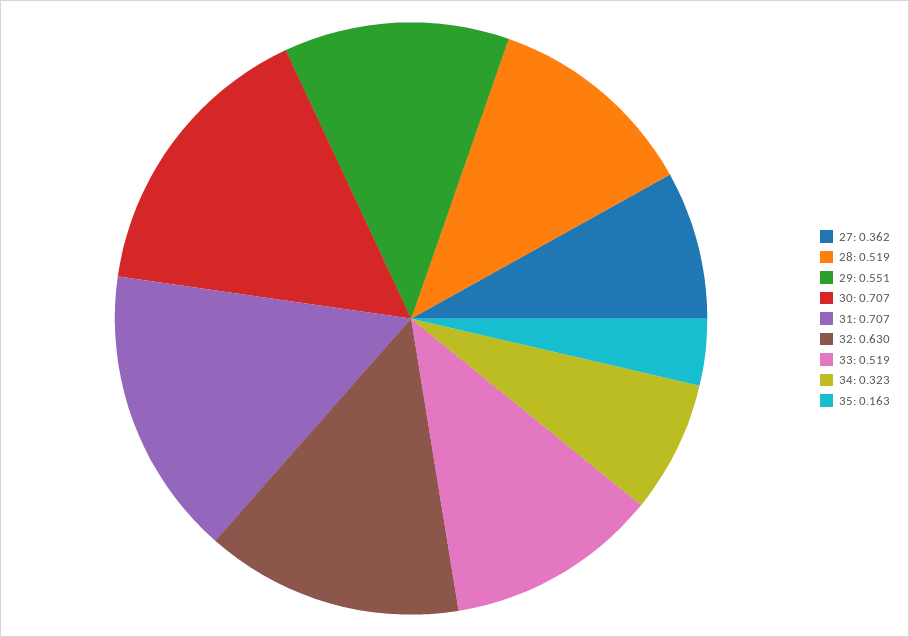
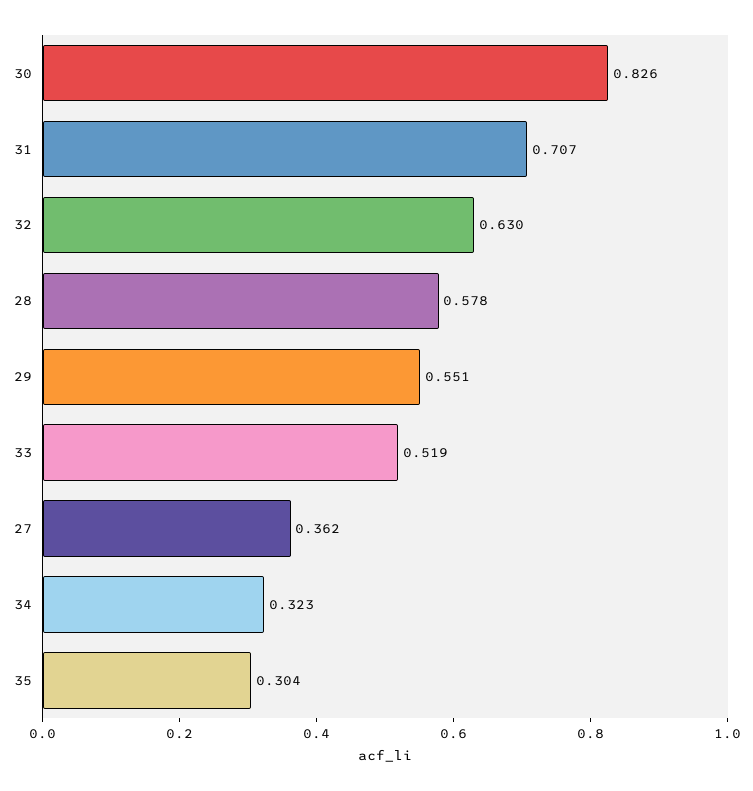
  {
    "27": 0.362,
-   "28": 0.519,
+   "28": 0.578,
    "29": 0.551,
-   "30": 0.707,
+   "30": 0.826,
    "31": 0.707,
    "32": 0.63,
    "33": 0.519,
    "34": 0.323,
-   "35": 0.163
+   "35": 0.304
  }

